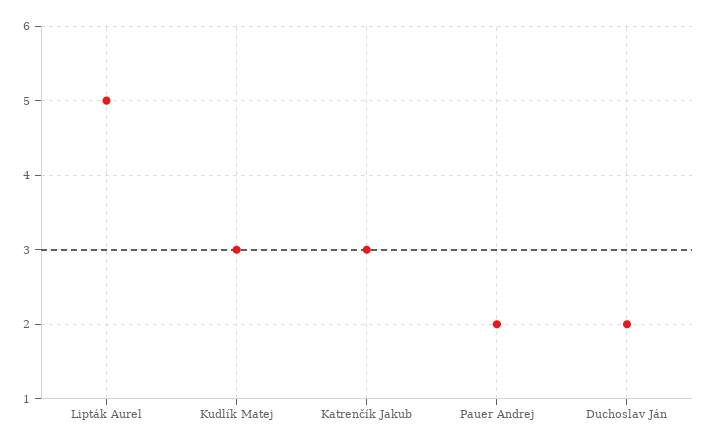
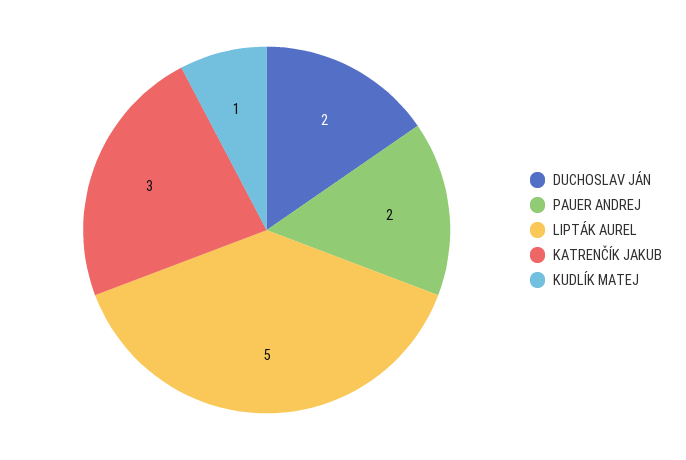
  {
    "Lipták Aurel": 5,
-   "Kudlík Matej": 3,
+   "Kudlík Matej": 1,
    "Katrenčík Jakub": 3,
    "Pauer Andrej": 2,
    "Duchoslav Ján": 2
  }

